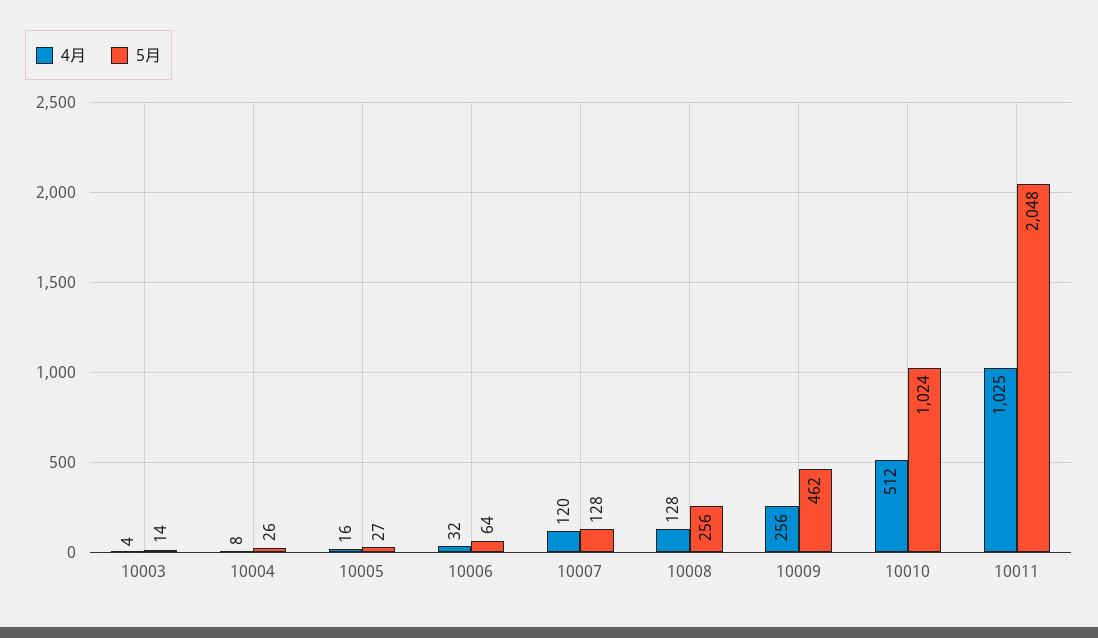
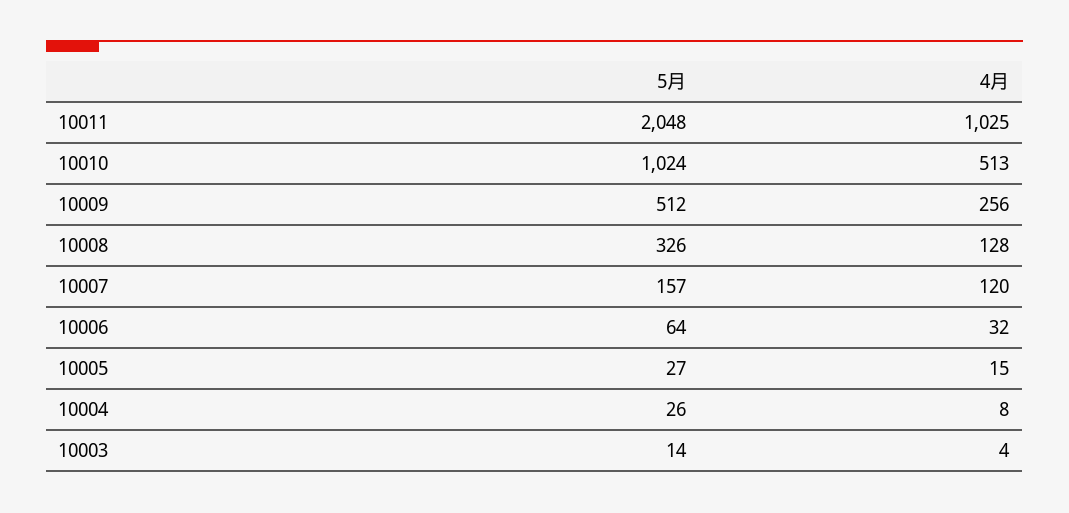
  {
    "4月": {
      "10003": 4,
      "10004": 8,
-     "10005": 16,
+     "10005": 15,
      "10006": 32,
      "10007": 120,
      "10008": 128,
      "10009": 256,
-     "10010": 512,
+     "10010": 513,
      "10011": 1025
    },
    "5月": {
      "10003": 14,
      "10004": 26,
      "10005": 27,
      "10006": 64,
-     "10007": 128,
+     "10007": 157,
-     "10008": 256,
+     "10008": 326,
-     "10009": 462,
+     "10009": 512,
      "10010": 1024,
      "10011": 2048
    }
  }

